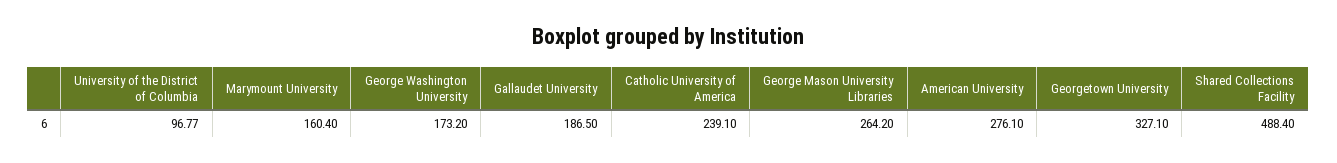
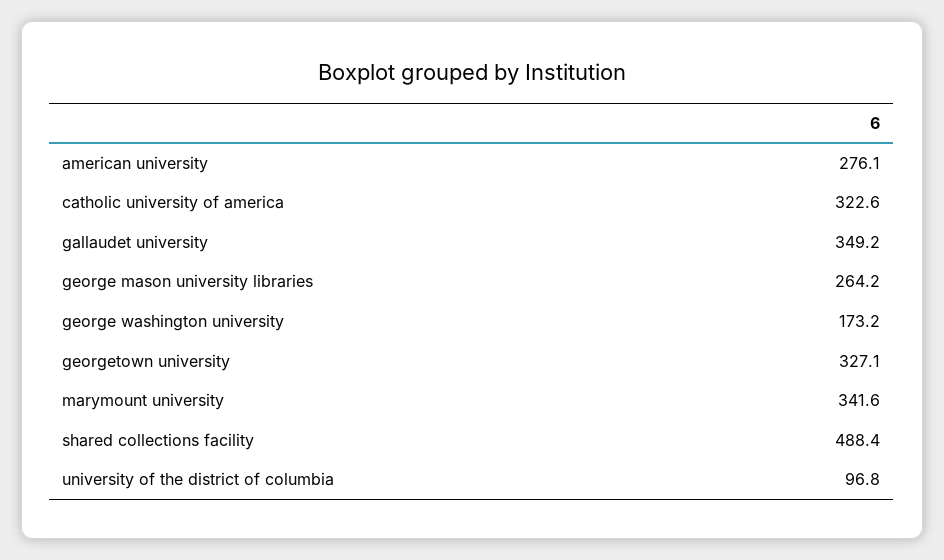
  {
    "University of the District of Columbia": 96.77,
-   "Marymount University": 160.4,
+   "Marymount University": 341.6,
    "George Washington University": 173.2,
-   "Gallaudet University": 186.5,
+   "Gallaudet University": 349.2,
-   "Catholic University of America": 239.1,
+   "Catholic University of America": 322.6,
    "George Mason University Libraries": 264.2,
    "American University": 276.1,
    "Georgetown University": 327.1,
    "Shared Collections Facility": 488.4
  }

